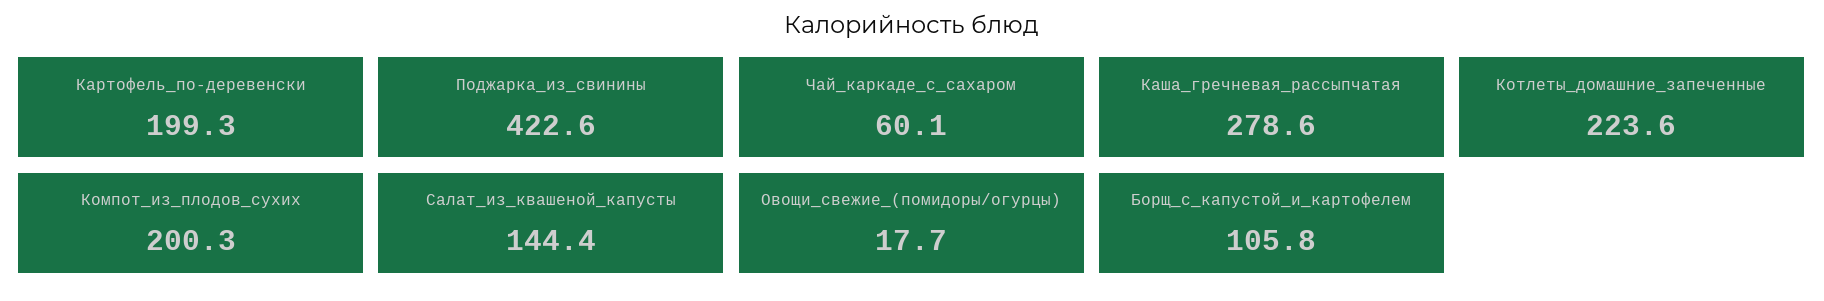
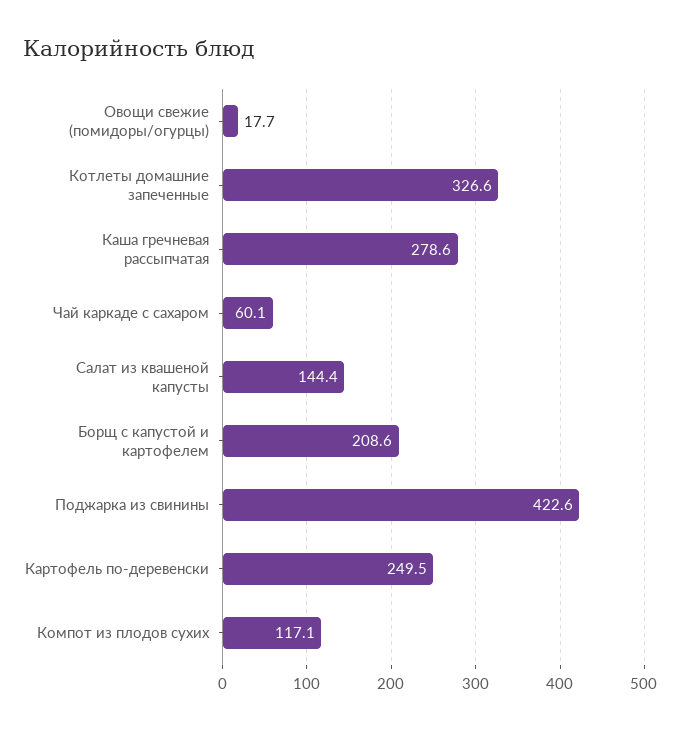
  {
-   "Картофель_по-деревенски": 199.3,
+   "Картофель_по-деревенски": 249.5,
    "Поджарка_из_свинины": 422.6,
    "Чай_каркаде_с_сахаром": 60.1,
    "Каша_гречневая_рассыпчатая": 278.6,
-   "Котлеты_домашние_запеченные": 223.6,
+   "Котлеты_домашние_запеченные": 326.6,
-   "Компот_из_плодов_сухих": 200.3,
+   "Компот_из_плодов_сухих": 117.1,
    "Салат_из_квашеной_капусты": 144.4,
    "Овощи_свежие_(помидоры/огурцы)": 17.7,
-   "Борщ_с_капустой_и_картофелем": 105.8
+   "Борщ_с_капустой_и_картофелем": 208.6
  }

